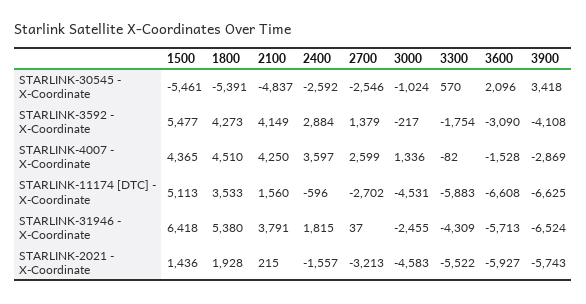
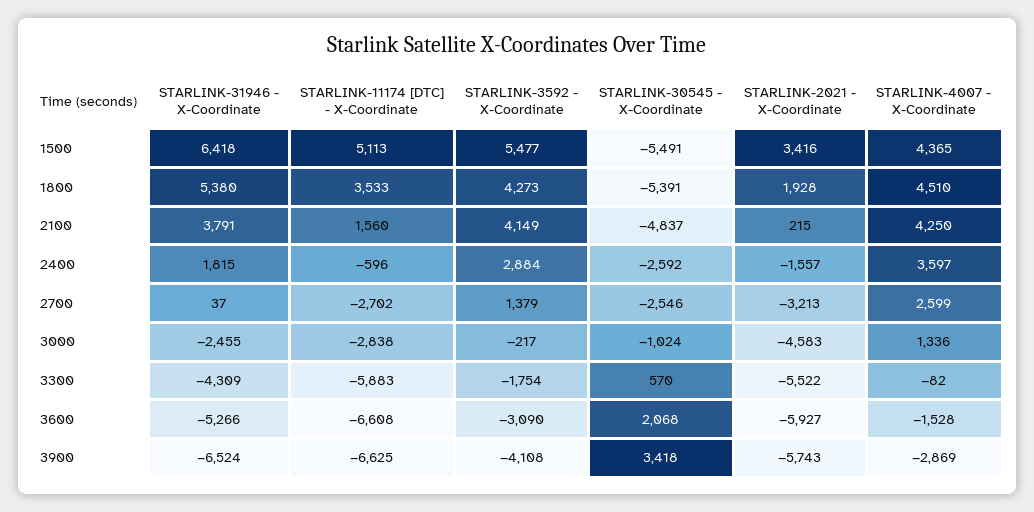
  {
    "1500": {
-     "STARLINK-30545 - X-Coordinate": -5461,
+     "STARLINK-30545 - X-Coordinate": -5491,
      "STARLINK-3592 - X-Coordinate": 5477,
      "STARLINK-4007 - X-Coordinate": 4365,
      "STARLINK-11174 [DTC] - X-Coordinate": 5113,
      "STARLINK-31946 - X-Coordinate": 6418,
-     "STARLINK-2021 - X-Coordinate": 1436
+     "STARLINK-2021 - X-Coordinate": 3416
    },
    "1800": {
      "STARLINK-30545 - X-Coordinate": -5391,
      "STARLINK-3592 - X-Coordinate": 4273,
      "STARLINK-4007 - X-Coordinate": 4510,
      "STARLINK-11174 [DTC] - X-Coordinate": 3533,
      "STARLINK-31946 - X-Coordinate": 5380,
      "STARLINK-2021 - X-Coordinate": 1928
    },
    "2100": {
      "STARLINK-30545 - X-Coordinate": -4837,
      "STARLINK-3592 - X-Coordinate": 4149,
      "STARLINK-4007 - X-Coordinate": 4250,
      "STARLINK-11174 [DTC] - X-Coordinate": 1560,
      "STARLINK-31946 - X-Coordinate": 3791,
      "STARLINK-2021 - X-Coordinate": 215
    },
    "2400": {
      "STARLINK-30545 - X-Coordinate": -2592,
      "STARLINK-3592 - X-Coordinate": 2884,
      "STARLINK-4007 - X-Coordinate": 3597,
      "STARLINK-11174 [DTC] - X-Coordinate": -596,
      "STARLINK-31946 - X-Coordinate": 1815,
      "STARLINK-2021 - X-Coordinate": -1557
    },
    "2700": {
      "STARLINK-30545 - X-Coordinate": -2546,
      "STARLINK-3592 - X-Coordinate": 1379,
      "STARLINK-4007 - X-Coordinate": 2599,
      "STARLINK-11174 [DTC] - X-Coordinate": -2702,
      "STARLINK-31946 - X-Coordinate": 37,
      "STARLINK-2021 - X-Coordinate": -3213
    },
    "3000": {
      "STARLINK-30545 - X-Coordinate": -1024,
      "STARLINK-3592 - X-Coordinate": -217,
      "STARLINK-4007 - X-Coordinate": 1336,
-     "STARLINK-11174 [DTC] - X-Coordinate": -4531,
+     "STARLINK-11174 [DTC] - X-Coordinate": -2838,
      "STARLINK-31946 - X-Coordinate": -2455,
      "STARLINK-2021 - X-Coordinate": -4583
    },
    "3300": {
      "STARLINK-30545 - X-Coordinate": 570,
      "STARLINK-3592 - X-Coordinate": -1754,
      "STARLINK-4007 - X-Coordinate": -82,
      "STARLINK-11174 [DTC] - X-Coordinate": -5883,
      "STARLINK-31946 - X-Coordinate": -4309,
      "STARLINK-2021 - X-Coordinate": -5522
    },
    "3600": {
-     "STARLINK-30545 - X-Coordinate": 2096,
+     "STARLINK-30545 - X-Coordinate": 2068,
      "STARLINK-3592 - X-Coordinate": -3090,
      "STARLINK-4007 - X-Coordinate": -1528,
      "STARLINK-11174 [DTC] - X-Coordinate": -6608,
-     "STARLINK-31946 - X-Coordinate": -5713,
+     "STARLINK-31946 - X-Coordinate": -5266,
      "STARLINK-2021 - X-Coordinate": -5927
    },
    "3900": {
      "STARLINK-30545 - X-Coordinate": 3418,
      "STARLINK-3592 - X-Coordinate": -4108,
      "STARLINK-4007 - X-Coordinate": -2869,
      "STARLINK-11174 [DTC] - X-Coordinate": -6625,
      "STARLINK-31946 - X-Coordinate": -6524,
      "STARLINK-2021 - X-Coordinate": -5743
    }
  }

